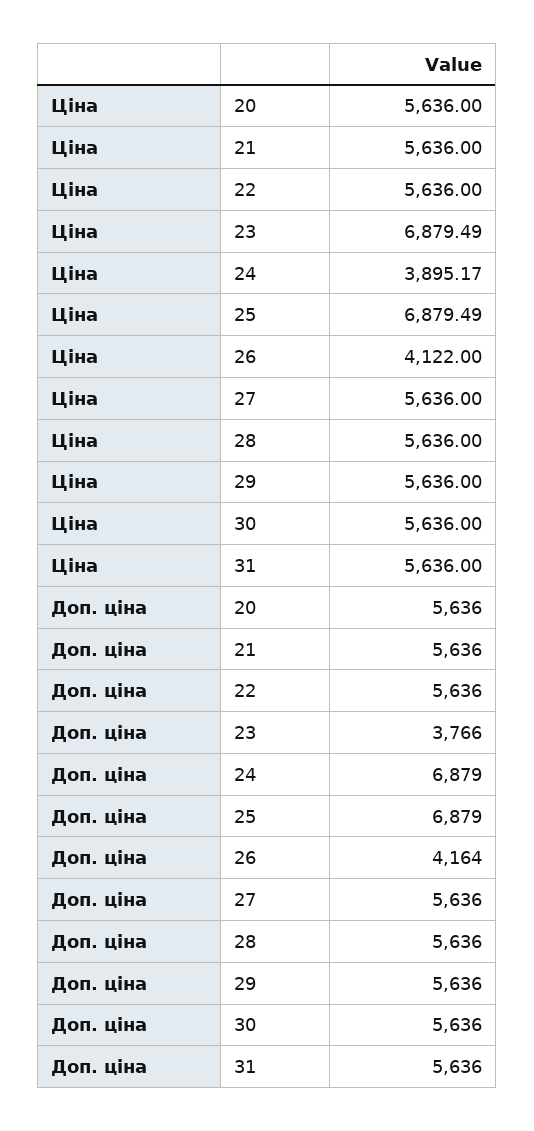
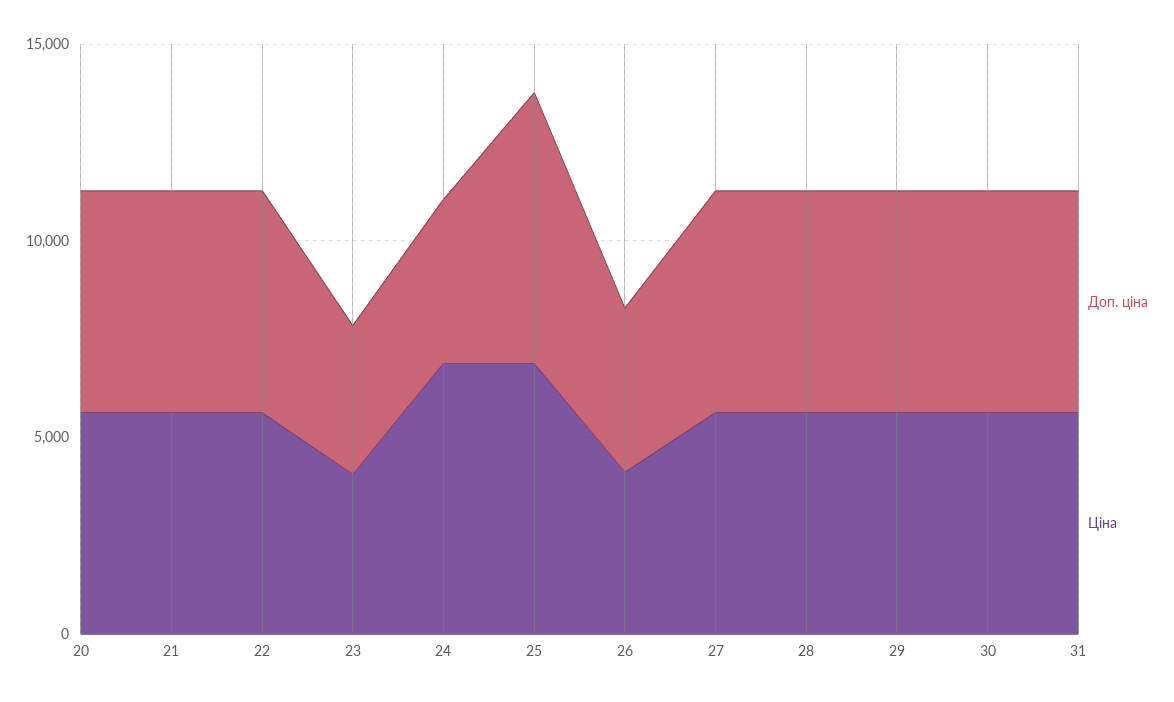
  {
    "Ціна": {
      "20": 5636,
      "21": 5636,
      "22": 5636,
-     "23": 6879.49,
+     "23": 4000,
-     "24": 3895.17,
+     "24": 7000,
      "25": 6879.49,
      "26": 4122,
      "27": 5636,
      "28": 5636,
      "29": 5636,
      "30": 5636,
      "31": 5636
    },
    "Доп. ціна": {
      "20": 5636,
      "21": 5636,
      "22": 5636,
      "23": 3766,
-     "24": 6879,
+     "24": 4000,
      "25": 6879,
      "26": 4164,
      "27": 5636,
      "28": 5636,
      "29": 5636,
      "30": 5636,
      "31": 5636
    }
  }

